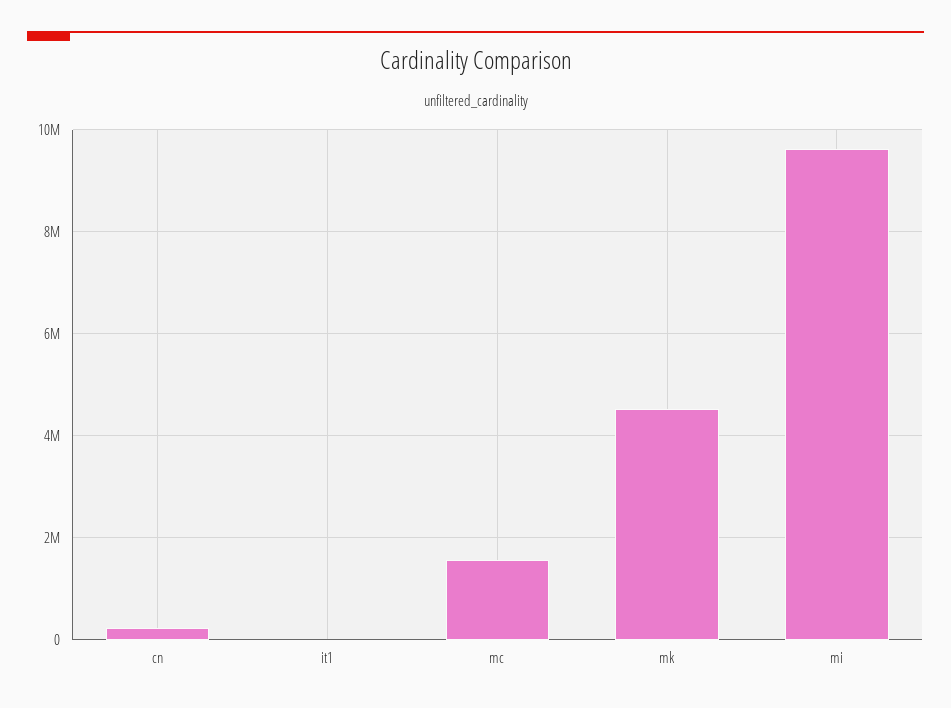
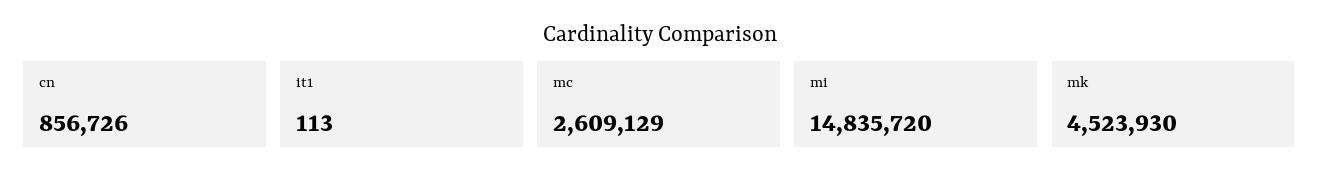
  {
-   "cn": 200000,
+   "cn": 856726,
    "it1": 113,
-   "mc": 1600000,
+   "mc": 2609129,
    "mk": 4523930,
-   "mi": 9600000
+   "mi": 14835720
  }

